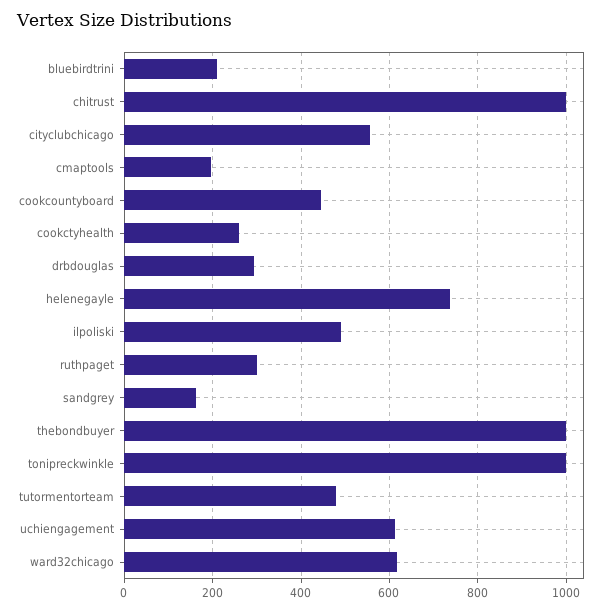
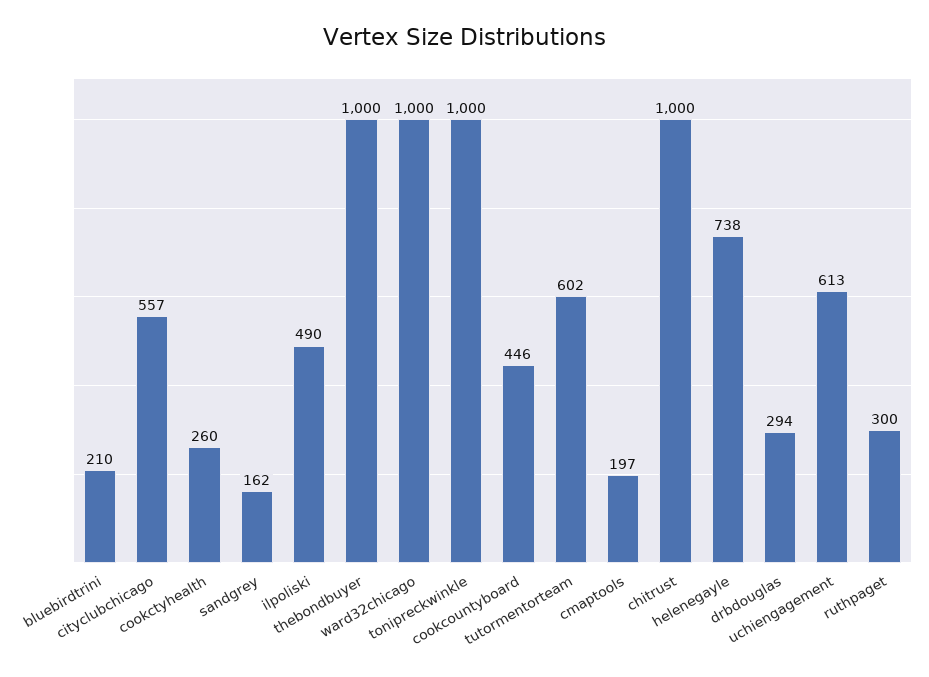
  {
    "bluebirdtrini": 210,
    "chitrust": 1000,
    "cityclubchicago": 557,
    "cmaptools": 197,
    "cookcountyboard": 446,
    "cookctyhealth": 260,
    "drbdouglas": 294,
    "helenegayle": 738,
    "ilpoliski": 490,
    "ruthpaget": 300,
    "sandgrey": 162,
    "thebondbuyer": 1000,
    "tonipreckwinkle": 1000,
-   "tutormentorteam": 480,
+   "tutormentorteam": 602,
    "uchiengagement": 613,
-   "ward32chicago": 620
+   "ward32chicago": 1000
  }

